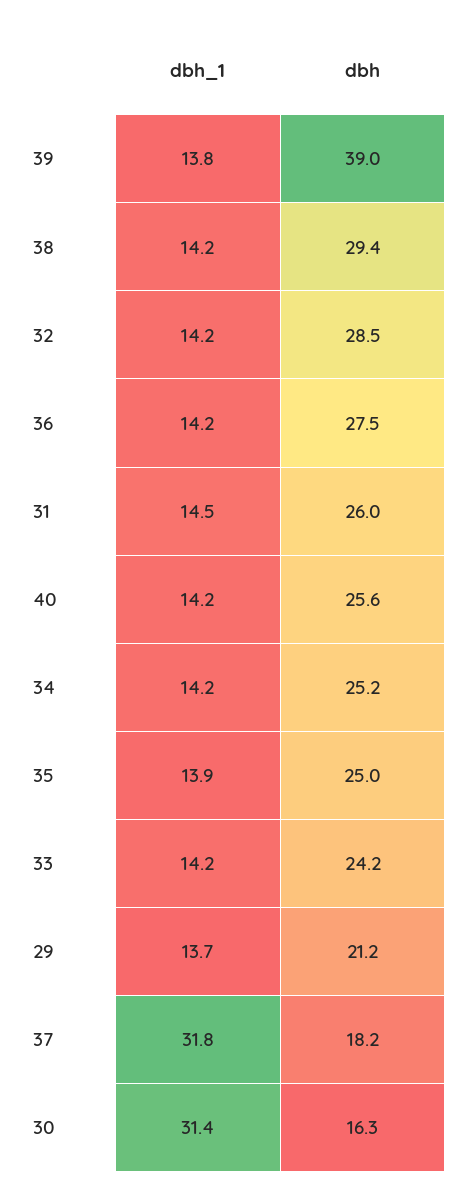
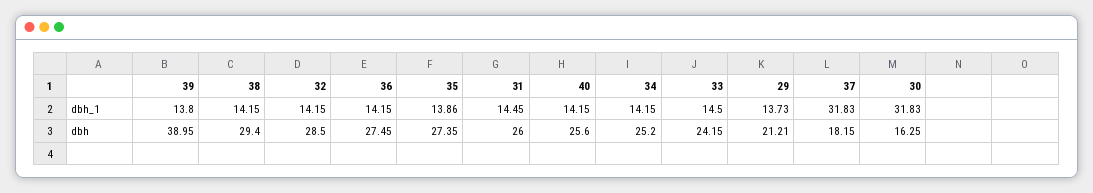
  {
    "dbh_1": {
      "39": 13.8,
      "38": 14.15,
      "32": 14.15,
      "36": 14.15,
      "31": 14.45,
      "40": 14.15,
      "34": 14.15,
      "35": 13.86,
-     "33": 14.2,
+     "33": 14.5,
      "29": 13.73,
      "37": 31.83,
-     "30": 31.4
+     "30": 31.83
    },
    "dbh": {
      "39": 38.95,
      "38": 29.4,
      "32": 28.5,
      "36": 27.45,
      "31": 26,
      "40": 25.6,
      "34": 25.2,
-     "35": 25,
+     "35": 27.35,
      "33": 24.15,
      "29": 21.21,
      "37": 18.15,
      "30": 16.25
    }
  }

